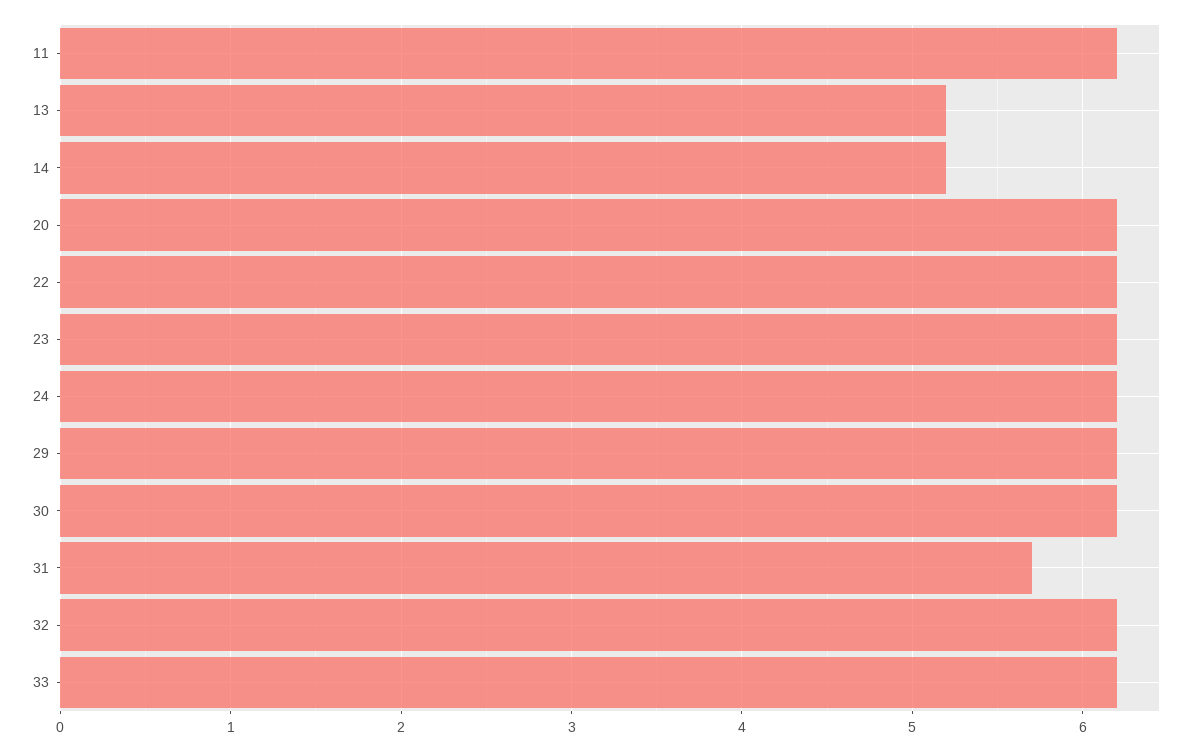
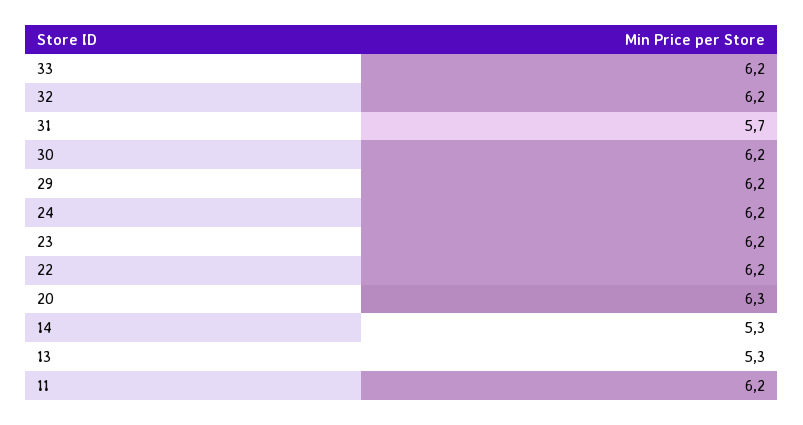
  {
    "11": 6.2,
-   "13": 5.2,
+   "13": 5.3,
-   "14": 5.2,
+   "14": 5.3,
-   "20": 6.2,
+   "20": 6.3,
    "22": 6.2,
    "23": 6.2,
    "24": 6.2,
    "29": 6.2,
    "30": 6.2,
    "31": 5.7,
    "32": 6.2,
    "33": 6.2
  }

